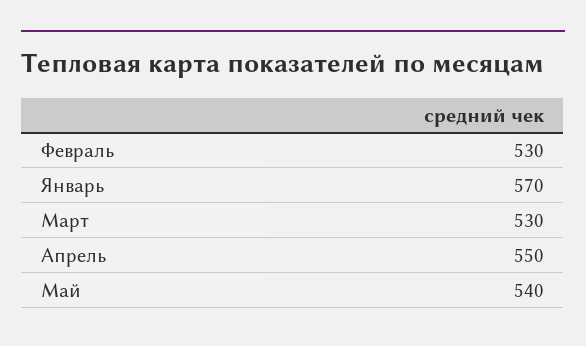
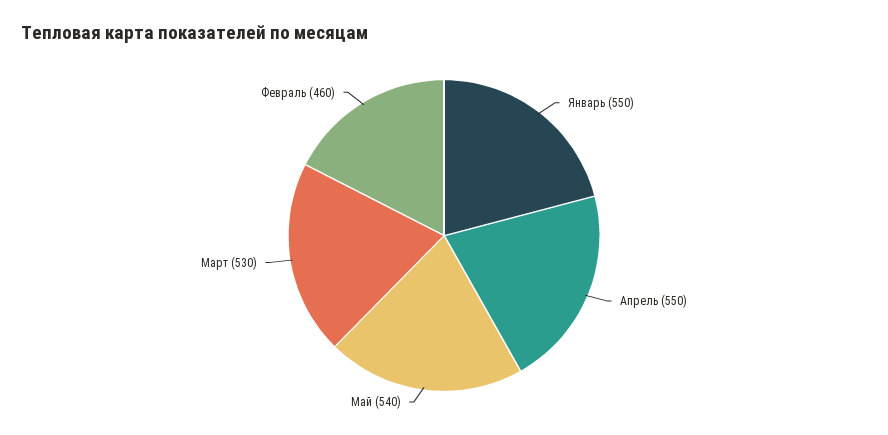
  {
-   "Февраль": 530,
+   "Февраль": 460,
-   "Январь": 570,
+   "Январь": 550,
    "Март": 530,
    "Апрель": 550,
    "Май": 540
  }

